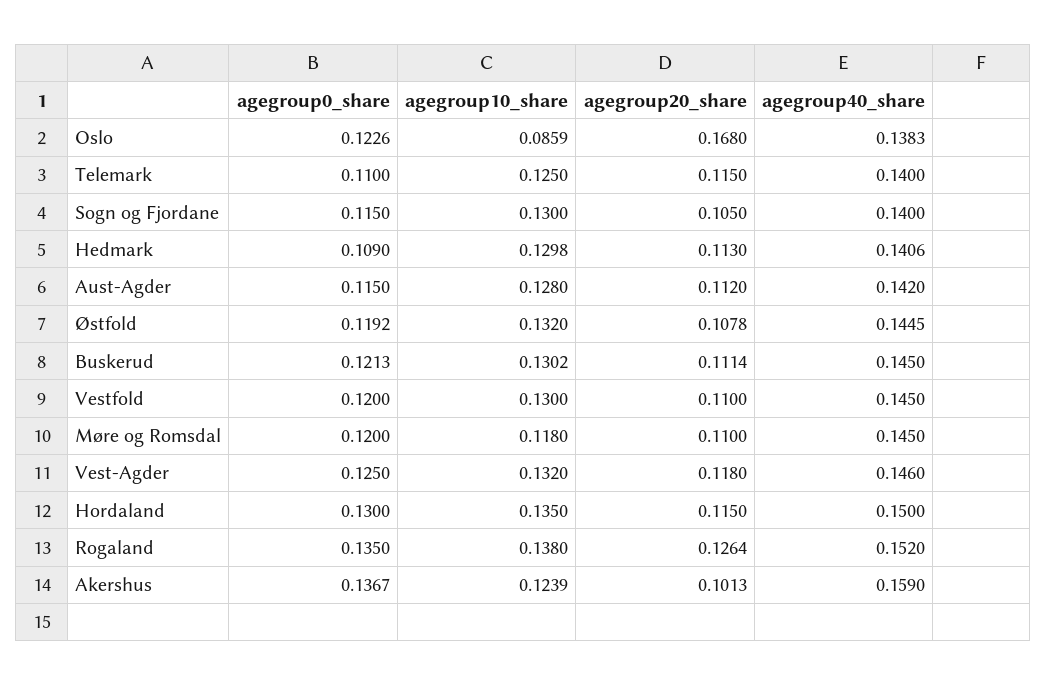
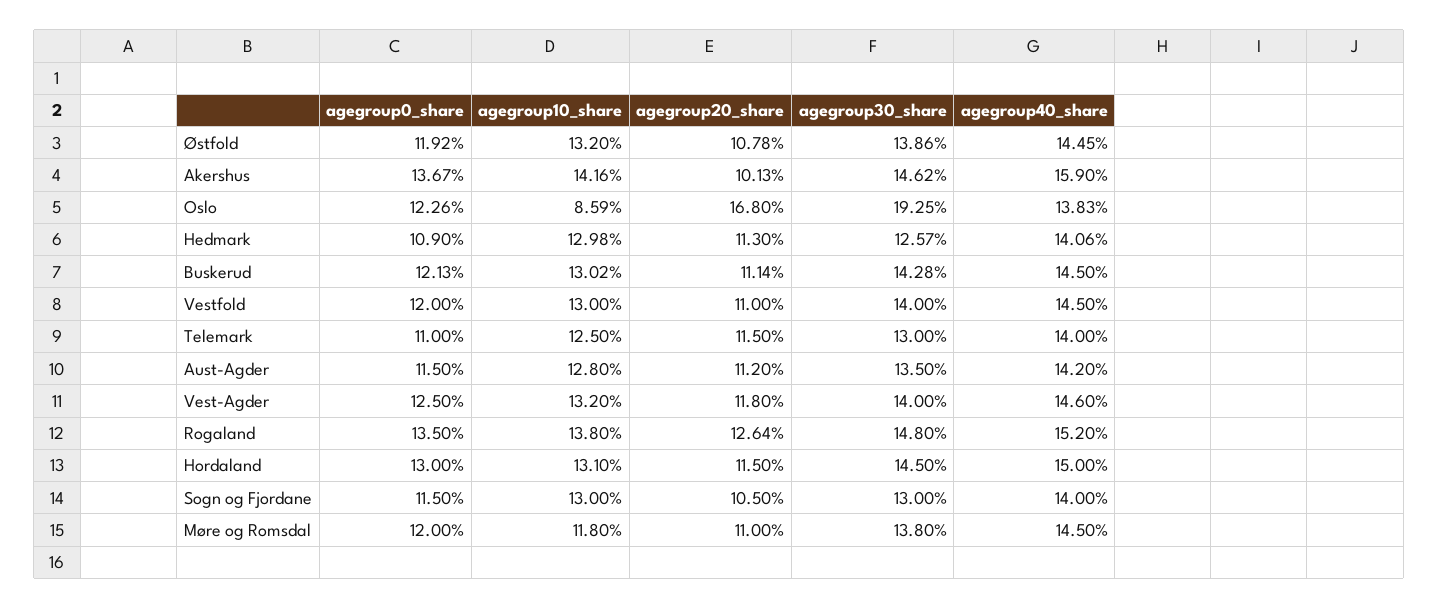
  {
    "agegroup0_share": {
      "Oslo": 0.1226,
      "Telemark": 0.11,
      "Sogn og Fjordane": 0.115,
      "Hedmark": 0.109,
      "Aust-Agder": 0.115,
      "Østfold": 0.1192,
      "Buskerud": 0.1213,
      "Vestfold": 0.12,
      "Møre og Romsdal": 0.12,
      "Vest-Agder": 0.125,
      "Hordaland": 0.13,
      "Rogaland": 0.135,
      "Akershus": 0.1367
    },
    "agegroup10_share": {
      "Oslo": 0.0859,
      "Telemark": 0.125,
      "Sogn og Fjordane": 0.13,
      "Hedmark": 0.1298,
      "Aust-Agder": 0.128,
      "Østfold": 0.132,
      "Buskerud": 0.1302,
      "Vestfold": 0.13,
      "Møre og Romsdal": 0.118,
      "Vest-Agder": 0.132,
-     "Hordaland": 0.135,
+     "Hordaland": 0.131,
      "Rogaland": 0.138,
-     "Akershus": 0.1239
+     "Akershus": 0.1416
    },
    "agegroup20_share": {
      "Oslo": 0.168,
      "Telemark": 0.115,
      "Sogn og Fjordane": 0.105,
      "Hedmark": 0.113,
      "Aust-Agder": 0.112,
      "Østfold": 0.1078,
      "Buskerud": 0.1114,
      "Vestfold": 0.11,
      "Møre og Romsdal": 0.11,
      "Vest-Agder": 0.118,
      "Hordaland": 0.115,
      "Rogaland": 0.1264,
      "Akershus": 0.1013
    },
    "agegroup40_share": {
      "Oslo": 0.1383,
      "Telemark": 0.14,
      "Sogn og Fjordane": 0.14,
      "Hedmark": 0.1406,
      "Aust-Agder": 0.142,
      "Østfold": 0.1445,
      "Buskerud": 0.145,
      "Vestfold": 0.145,
      "Møre og Romsdal": 0.145,
      "Vest-Agder": 0.146,
      "Hordaland": 0.15,
      "Rogaland": 0.152,
      "Akershus": 0.159
-   }
+   },
+   "agegroup30_share": {
+     "Østfold": 0.1386,
+     "Akershus": 0.1462,
+     "Oslo": 0.1925,
+     "Hedmark": 0.1257,
+     "Buskerud": 0.1428,
+     "Vestfold": 0.14,
+     "Telemark": 0.13,
+     "Aust-Agder": 0.135,
+     "Vest-Agder": 0.14,
+     "Rogaland": 0.148,
+     "Hordaland": 0.145,
+     "Sogn og Fjordane": 0.13,
+     "Møre og Romsdal": 0.138
+   }
  }

